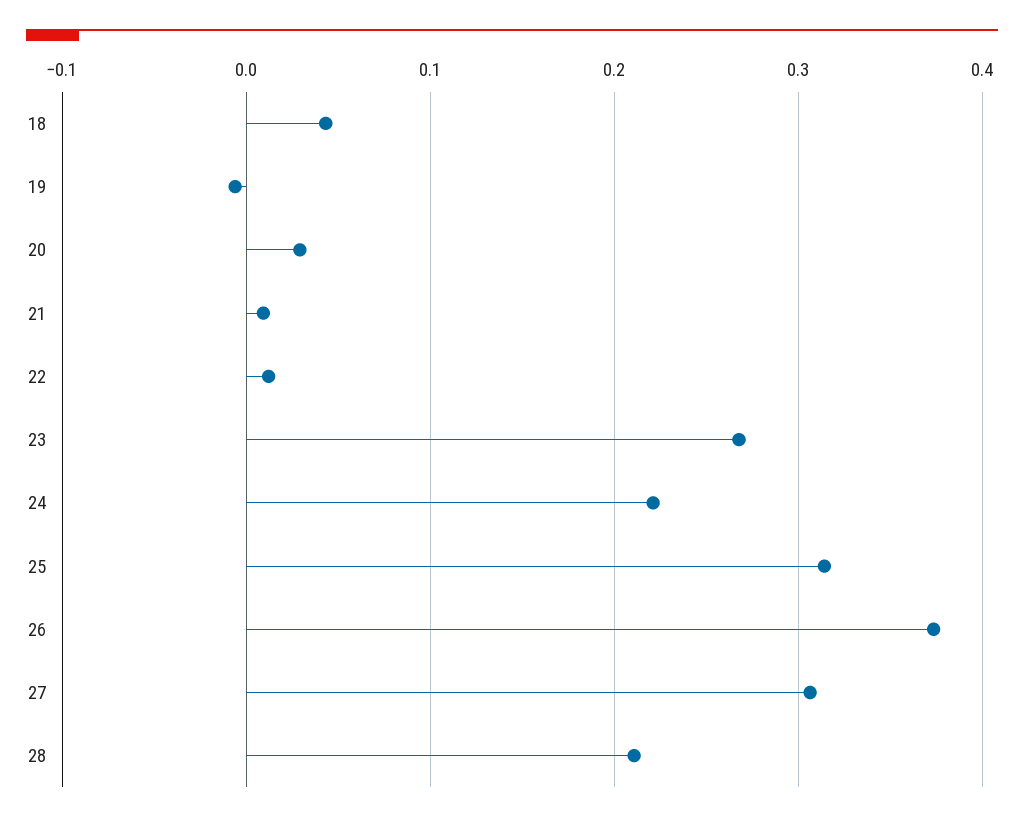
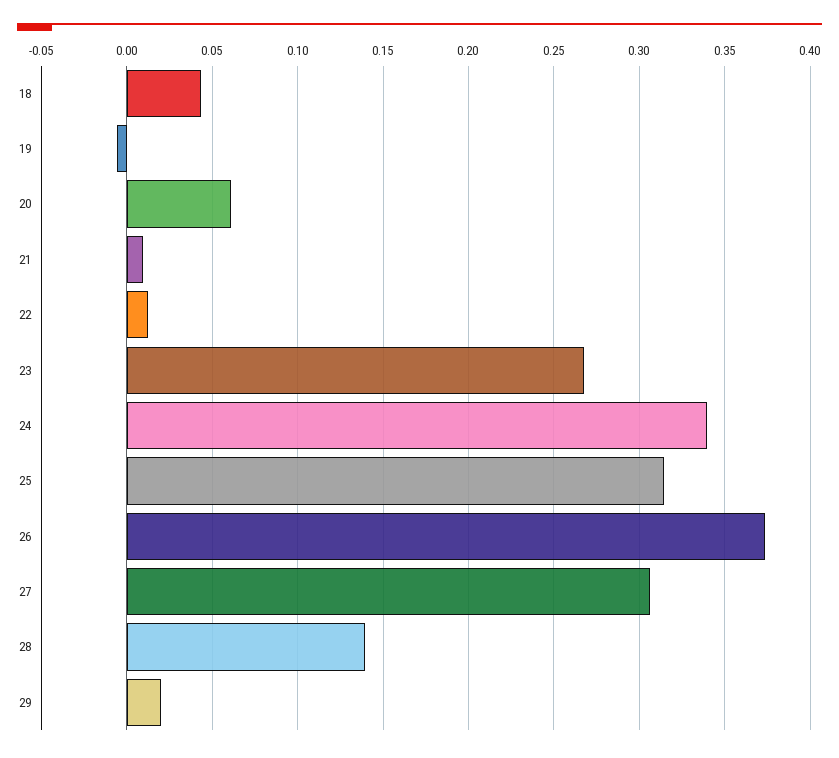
  {
    "18": 0.045,
    "19": -0.005,
-   "20": 0.03,
+   "20": 0.06,
    "21": 0.01,
    "22": 0.01,
    "23": 0.27,
-   "24": 0.22,
+   "24": 0.34,
    "25": 0.315,
    "26": 0.375,
    "27": 0.305,
-   "28": 0.21
+   "28": 0.14,
+   "29": 0.02
  }

